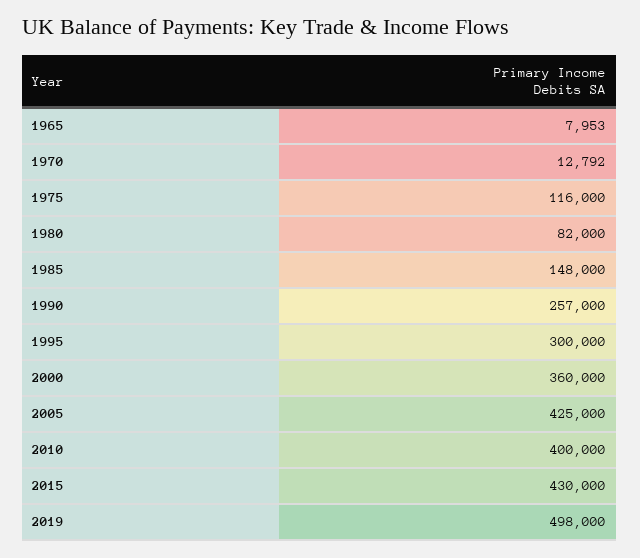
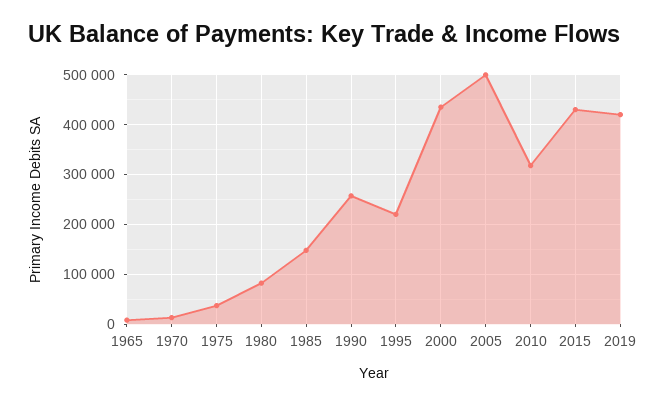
  {
    "1965": 7953,
    "1970": 12792,
-   "1975": 116000,
+   "1975": 40000,
    "1980": 82000,
    "1985": 148000,
    "1990": 257000,
-   "1995": 300000,
+   "1995": 220000,
-   "2000": 360000,
+   "2000": 440000,
-   "2005": 425000,
+   "2005": 500000,
-   "2010": 400000,
+   "2010": 320000,
    "2015": 430000,
-   "2019": 498000
+   "2019": 420000
  }

